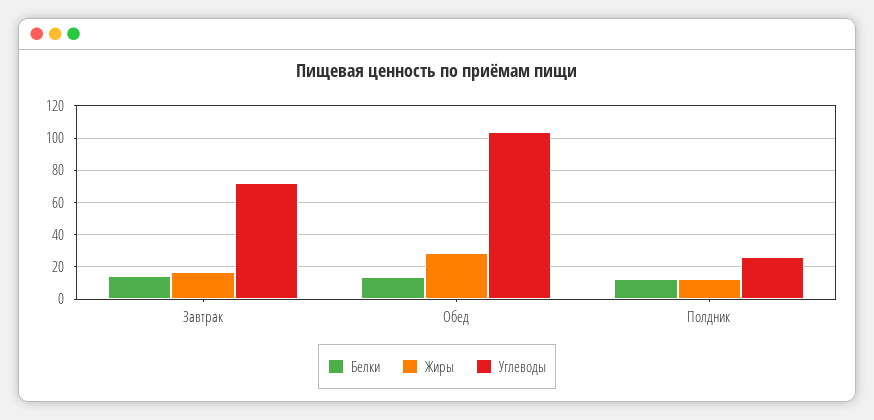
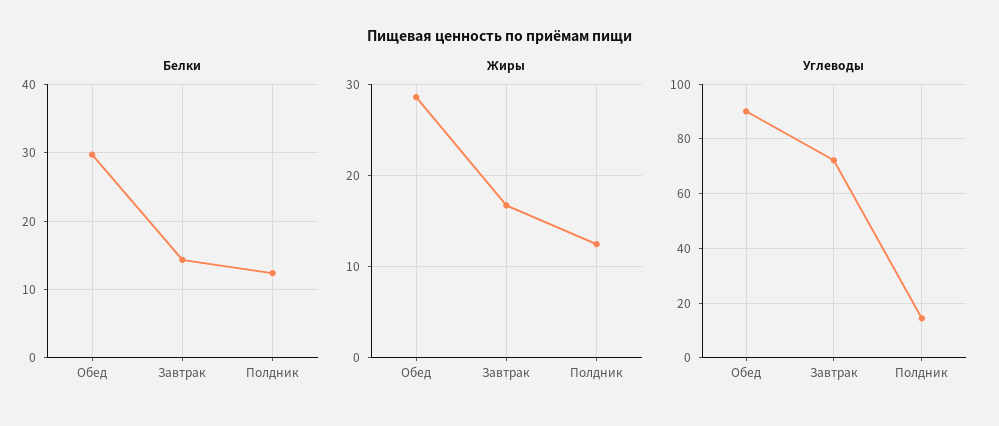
  {
    "Белки": {
      "Завтрак": 14,
-     "Обед": 15,
+     "Обед": 30,
      "Полдник": 12
    },
    "Жиры": {
      "Завтрак": 17,
      "Обед": 29,
      "Полдник": 12
    },
    "Углеводы": {
      "Завтрак": 72.5,
-     "Обед": 105,
+     "Обед": 90,
-     "Полдник": 25
+     "Полдник": 15
    }
  }

